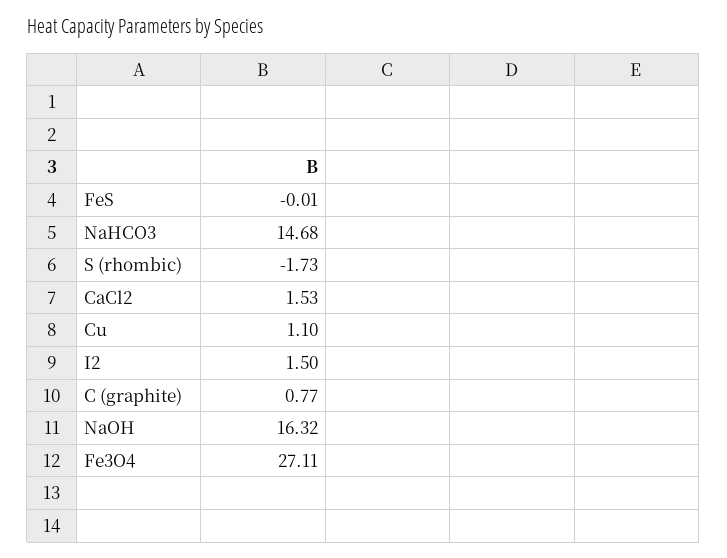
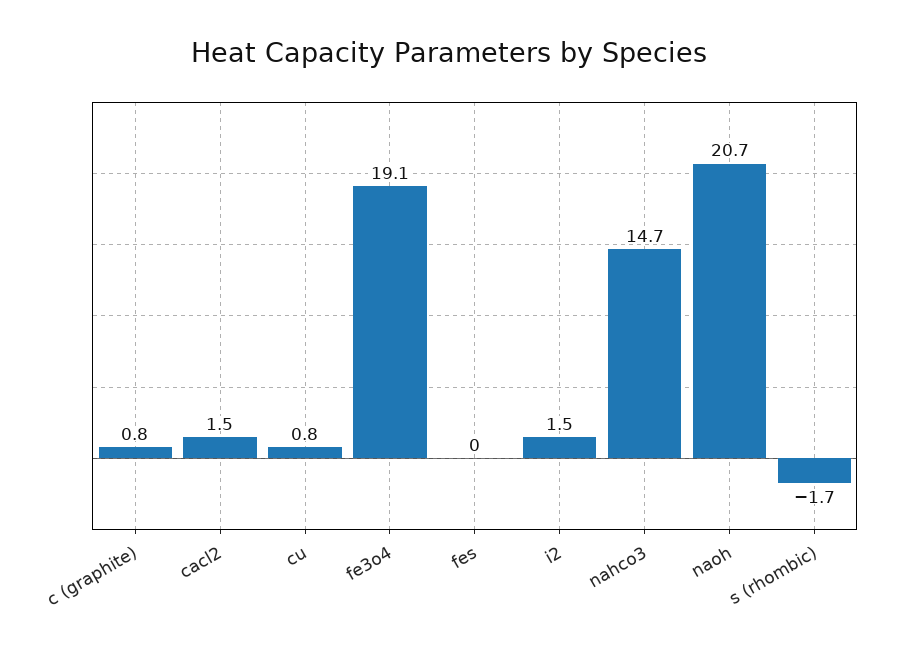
  {
    "FeS": -0.01,
    "NaHCO3": 14.68,
    "S (rhombic)": -1.73,
    "CaCl2": 1.53,
-   "Cu": 1.1,
+   "Cu": 0.8,
    "I2": 1.5,
    "C (graphite)": 0.77,
-   "NaOH": 16.32,
+   "NaOH": 20.7,
-   "Fe3O4": 27.11
+   "Fe3O4": 19.1
  }

